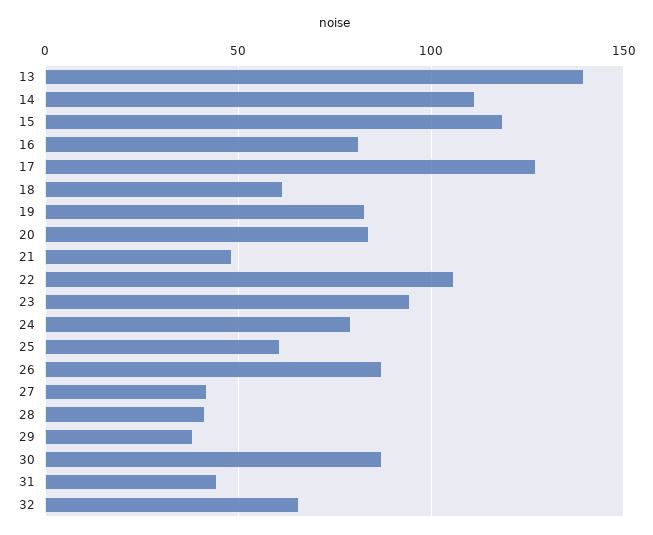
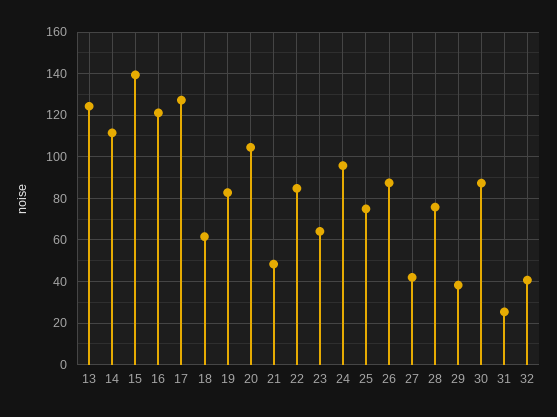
  {
-   "13": 140,
+   "13": 125,
    "14": 110,
-   "15": 120,
+   "15": 140,
-   "16": 80,
+   "16": 120,
    "17": 125,
    "18": 60,
    "19": 85,
-   "20": 85,
+   "20": 105,
    "21": 50,
-   "22": 105,
+   "22": 85,
-   "23": 95,
+   "23": 65,
-   "24": 80,
+   "24": 95,
-   "25": 60,
+   "25": 75,
    "26": 85,
    "27": 40,
-   "28": 40,
+   "28": 75,
    "29": 40,
    "30": 85,
-   "31": 45,
+   "31": 25,
-   "32": 65
+   "32": 40
  }

